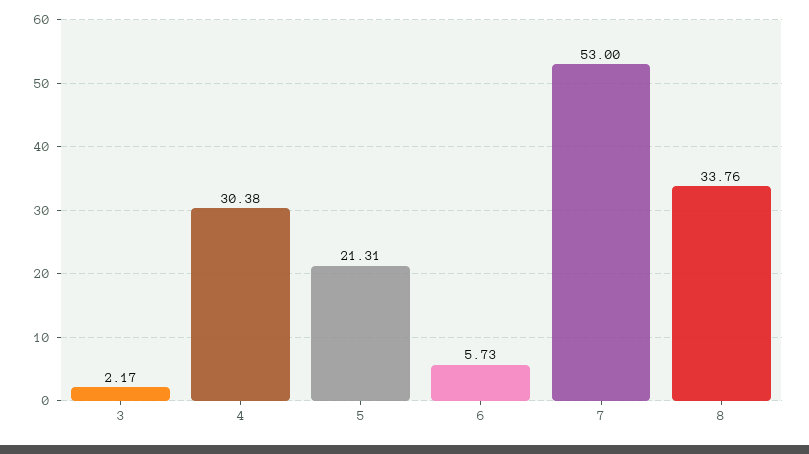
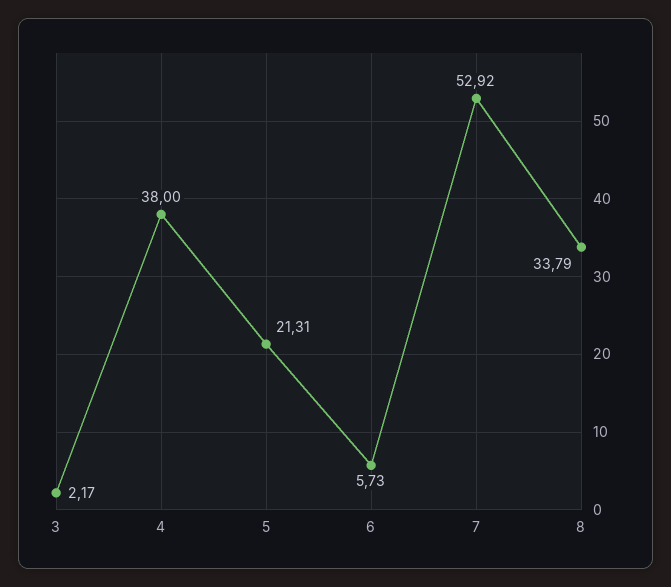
  {
    "3": 2.17,
-   "4": 30.38,
+   "4": 38,
    "5": 21.31,
    "6": 5.73,
-   "7": 53,
+   "7": 52.92,
-   "8": 33.76
+   "8": 33.79
  }

